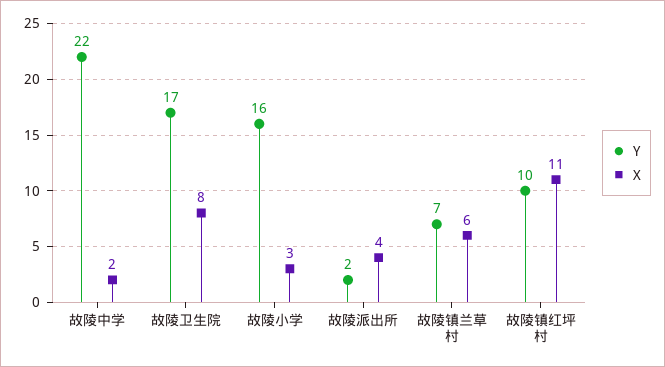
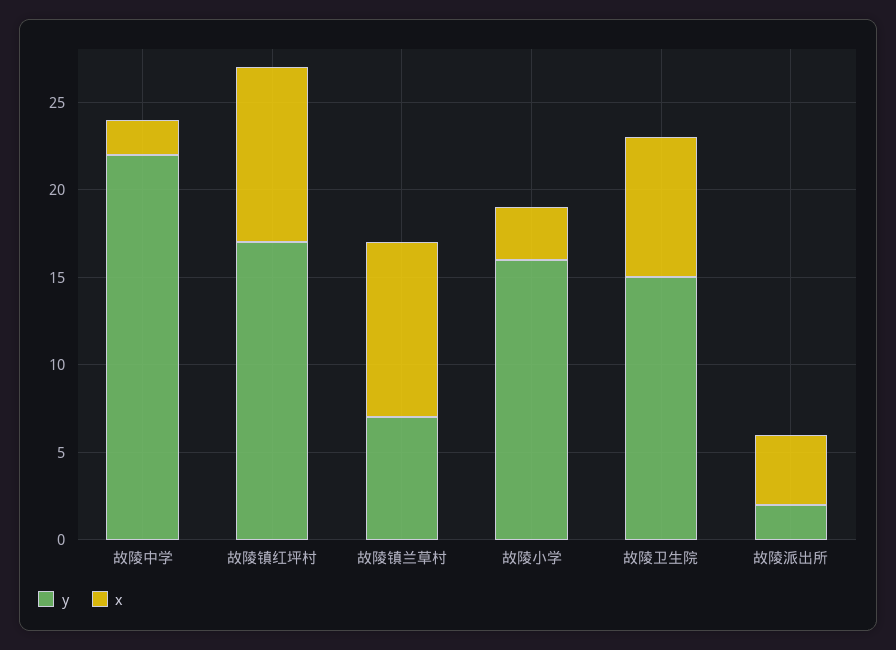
  {
    "Y": {
      "故陵中学": 22,
-     "故陵卫生院": 17,
+     "故陵卫生院": 15,
      "故陵小学": 16,
      "故陵派出所": 2,
      "故陵镇兰草村": 7,
-     "故陵镇红坪村": 10
+     "故陵镇红坪村": 17
    },
    "X": {
      "故陵中学": 2,
      "故陵卫生院": 8,
      "故陵小学": 3,
      "故陵派出所": 4,
-     "故陵镇兰草村": 6,
+     "故陵镇兰草村": 10,
-     "故陵镇红坪村": 11
+     "故陵镇红坪村": 10
    }
  }

